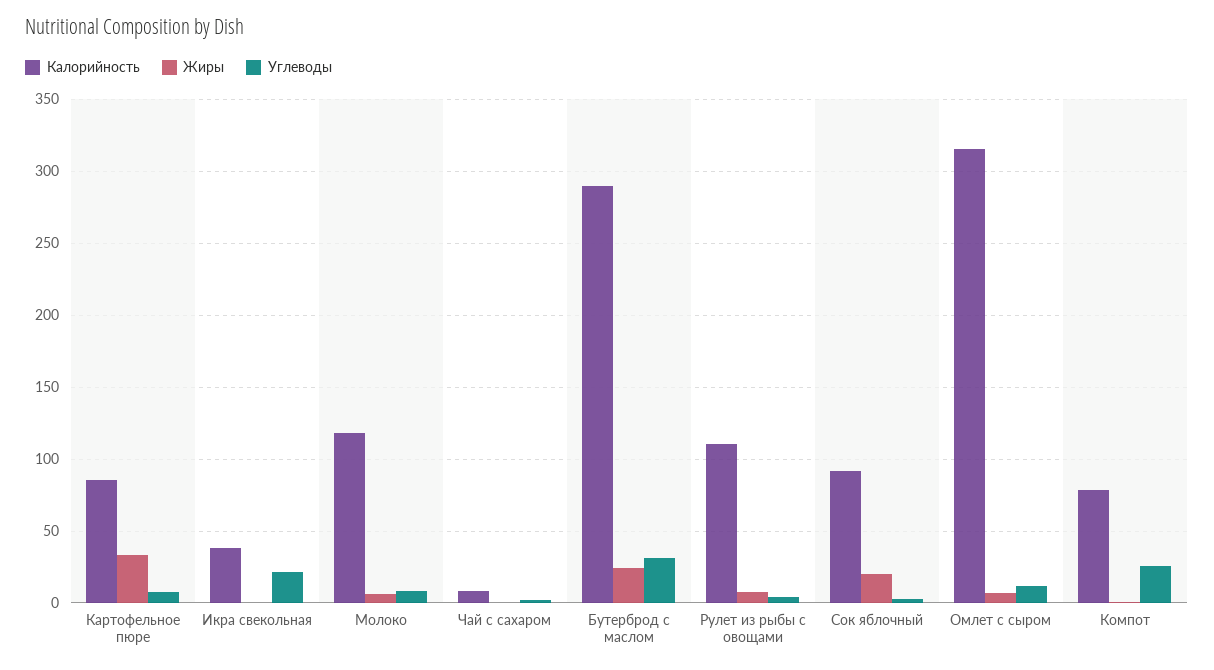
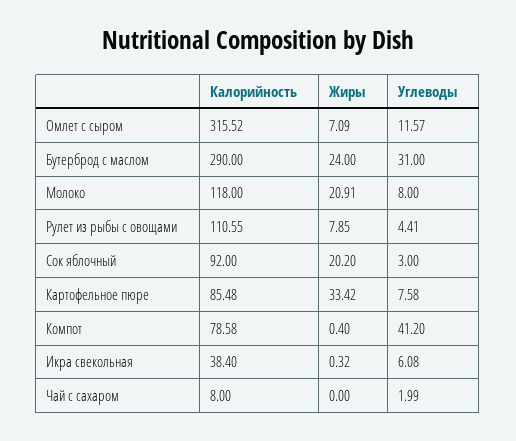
  {
    "Калорийность": {
      "Картофельное пюре": 85.48,
      "Икра свекольная": 38.4,
      "Молоко": 118,
      "Чай с сахаром": 8,
      "Бутерброд с маслом": 290,
      "Рулет из рыбы с овощами": 110.55,
      "Сок яблочный": 92,
      "Омлет с сыром": 315.52,
      "Компот": 78.58
    },
    "Жиры": {
      "Картофельное пюре": 33.42,
      "Икра свекольная": 0.32,
-     "Молоко": 5,
+     "Молоко": 20.91,
      "Чай с сахаром": 0,
      "Бутерброд с маслом": 24,
      "Рулет из рыбы с овощами": 7.85,
      "Сок яблочный": 20.2,
      "Омлет с сыром": 7.09,
      "Компот": 0.4
    },
    "Углеводы": {
      "Картофельное пюре": 7.58,
-     "Икра свекольная": 20,
+     "Икра свекольная": 6.08,
      "Молоко": 8,
      "Чай с сахаром": 1.99,
      "Бутерброд с маслом": 31,
      "Рулет из рыбы с овощами": 4.41,
      "Сок яблочный": 3,
      "Омлет с сыром": 11.57,
-     "Компот": 25
+     "Компот": 41.2
    }
  }

